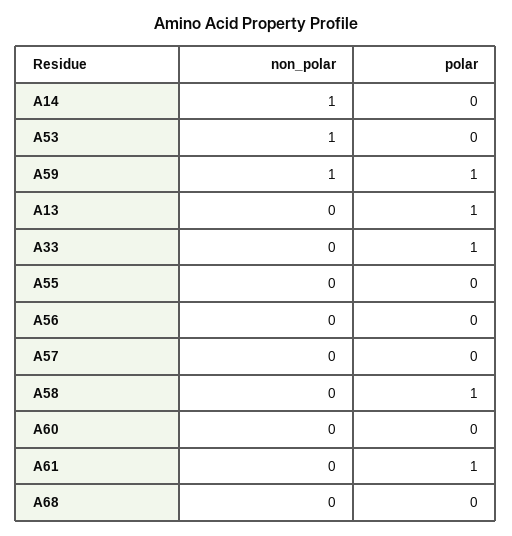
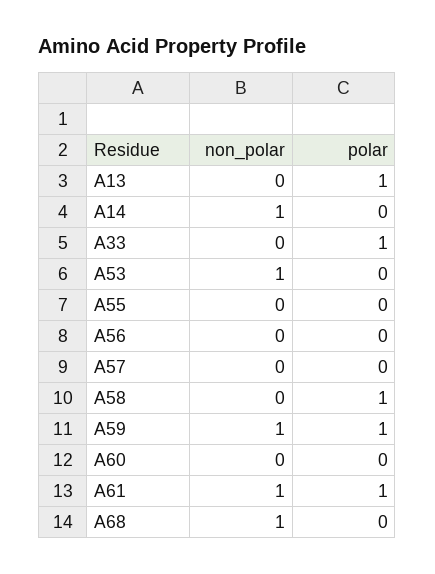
  {
    "non_polar": {
      "A14": 1,
      "A53": 1,
      "A59": 1,
      "A13": 0,
      "A33": 0,
      "A55": 0,
      "A56": 0,
      "A57": 0,
      "A58": 0,
      "A60": 0,
-     "A61": 0,
+     "A61": 1,
-     "A68": 0
+     "A68": 1
    },
    "polar": {
      "A14": 0,
      "A53": 0,
      "A59": 1,
      "A13": 1,
      "A33": 1,
      "A55": 0,
      "A56": 0,
      "A57": 0,
      "A58": 1,
      "A60": 0,
      "A61": 1,
      "A68": 0
    }
  }

